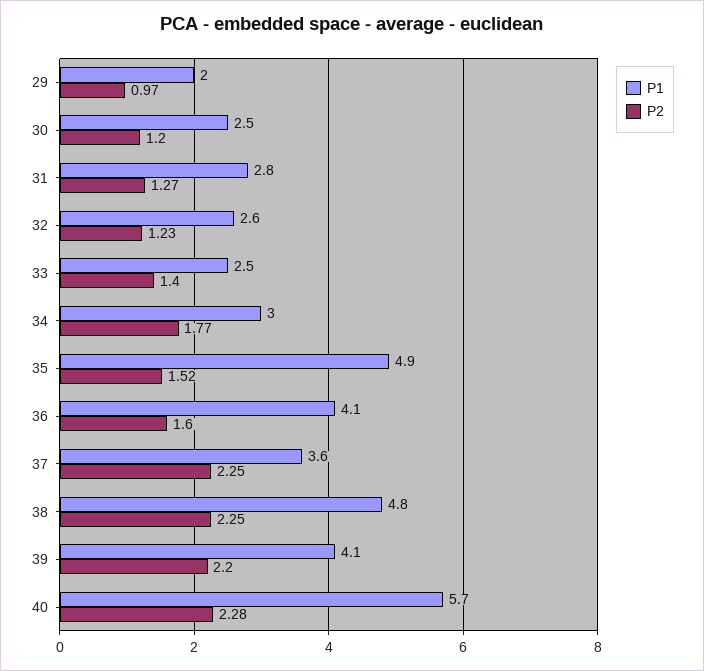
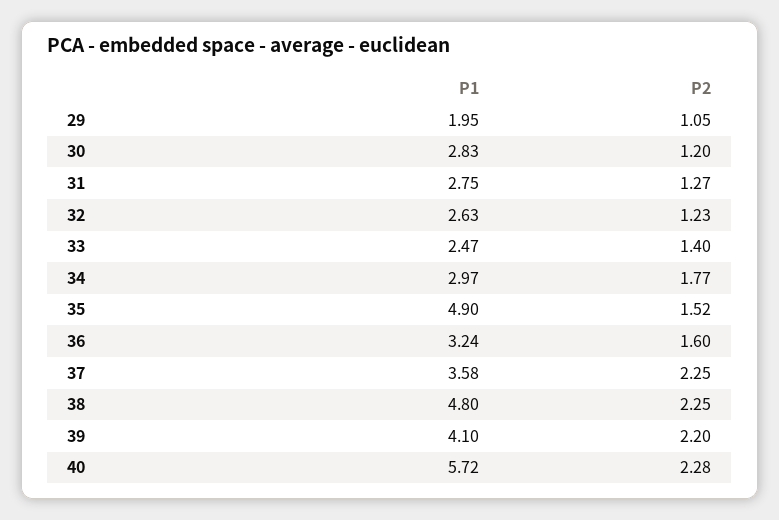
  {
    "P1": {
      "29": 1.95,
-     "30": 2.5,
+     "30": 2.83,
      "31": 2.75,
      "32": 2.63,
      "33": 2.47,
      "34": 2.97,
      "35": 4.9,
-     "36": 4.1,
+     "36": 3.24,
      "37": 3.58,
      "38": 4.8,
      "39": 4.1,
      "40": 5.72
    },
    "P2": {
-     "29": 0.97,
+     "29": 1.05,
      "30": 1.2,
      "31": 1.27,
      "32": 1.23,
      "33": 1.4,
      "34": 1.77,
      "35": 1.52,
      "36": 1.6,
      "37": 2.25,
      "38": 2.25,
      "39": 2.2,
      "40": 2.28
    }
  }

